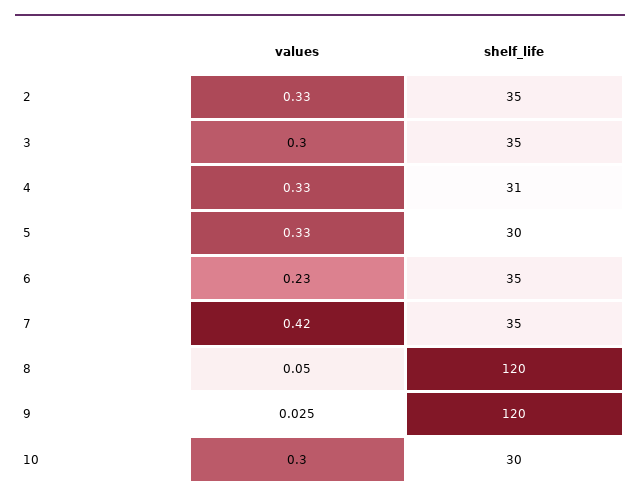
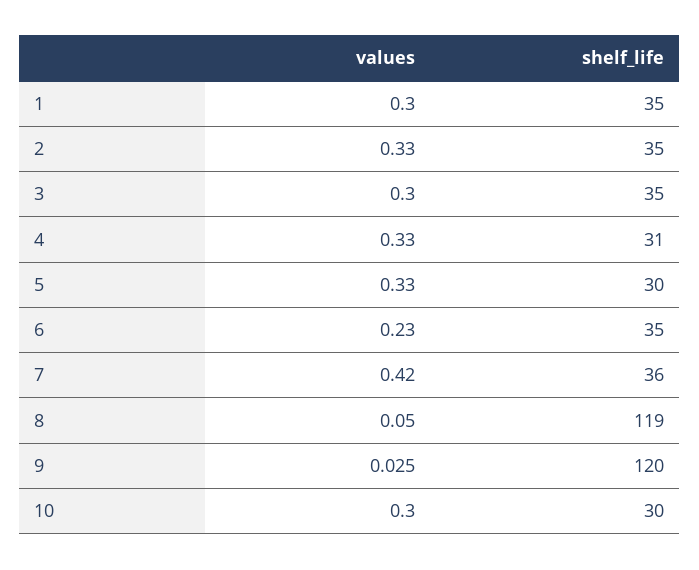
  {
    "values": {
      "2": 0.33,
      "3": 0.3,
      "4": 0.33,
      "5": 0.33,
      "6": 0.23,
      "7": 0.42,
      "8": 0.05,
      "9": 0.025,
-     "10": 0.3
+     "10": 0.3,
+     "1": 0.3
    },
    "shelf_life": {
      "2": 35,
      "3": 35,
      "4": 31,
      "5": 30,
      "6": 35,
-     "7": 35,
+     "7": 36,
-     "8": 120,
+     "8": 119,
      "9": 120,
-     "10": 30
+     "10": 30,
+     "1": 35
    }
  }

